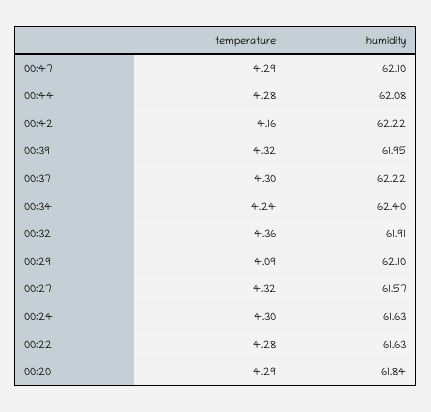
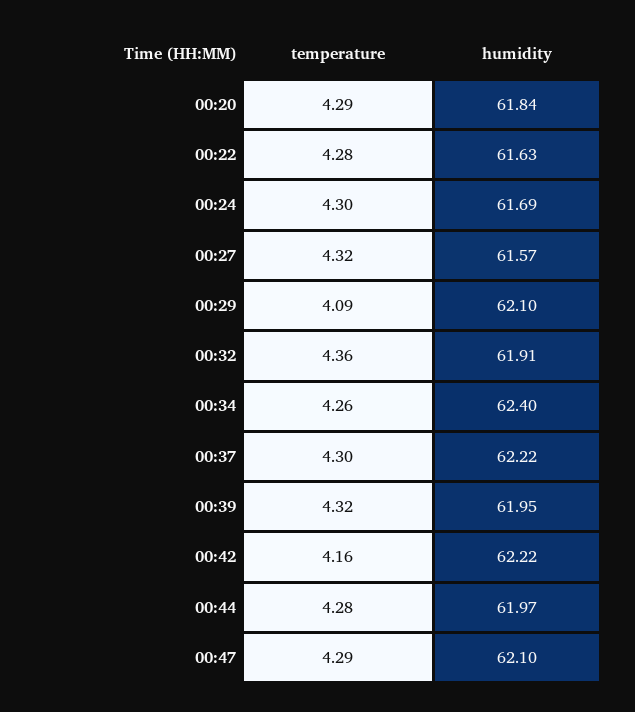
  {
    "temperature": {
      "00:47": 4.29,
      "00:44": 4.28,
      "00:42": 4.16,
      "00:39": 4.32,
      "00:37": 4.3,
-     "00:34": 4.24,
+     "00:34": 4.26,
      "00:32": 4.36,
      "00:29": 4.09,
      "00:27": 4.32,
      "00:24": 4.3,
      "00:22": 4.28,
      "00:20": 4.29
    },
    "humidity": {
      "00:47": 62.1,
-     "00:44": 62.08,
+     "00:44": 61.97,
      "00:42": 62.22,
      "00:39": 61.95,
      "00:37": 62.22,
      "00:34": 62.4,
      "00:32": 61.91,
      "00:29": 62.1,
      "00:27": 61.57,
-     "00:24": 61.63,
+     "00:24": 61.69,
      "00:22": 61.63,
      "00:20": 61.84
    }
  }

